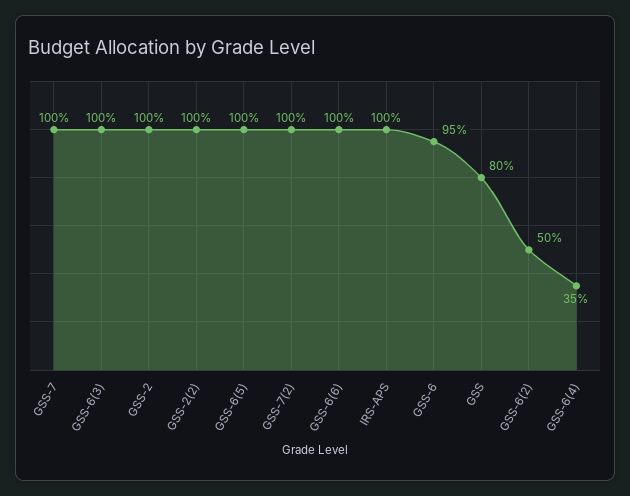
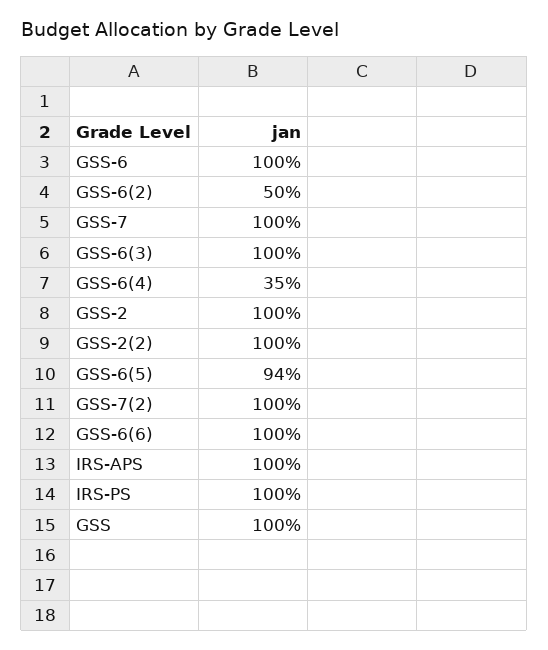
  {
    "GSS-7": 100,
    "GSS-6(3)": 100,
    "GSS-2": 100,
    "GSS-2(2)": 100,
-   "GSS-6(5)": 100,
+   "GSS-6(5)": 94,
    "GSS-7(2)": 100,
    "GSS-6(6)": 100,
    "IRS-APS": 100,
-   "GSS-6": 95,
+   "GSS-6": 100,
-   "GSS": 80,
+   "GSS": 100,
    "GSS-6(2)": 50,
-   "GSS-6(4)": 35
+   "GSS-6(4)": 35,
+   "IRS-PS": 100
  }

